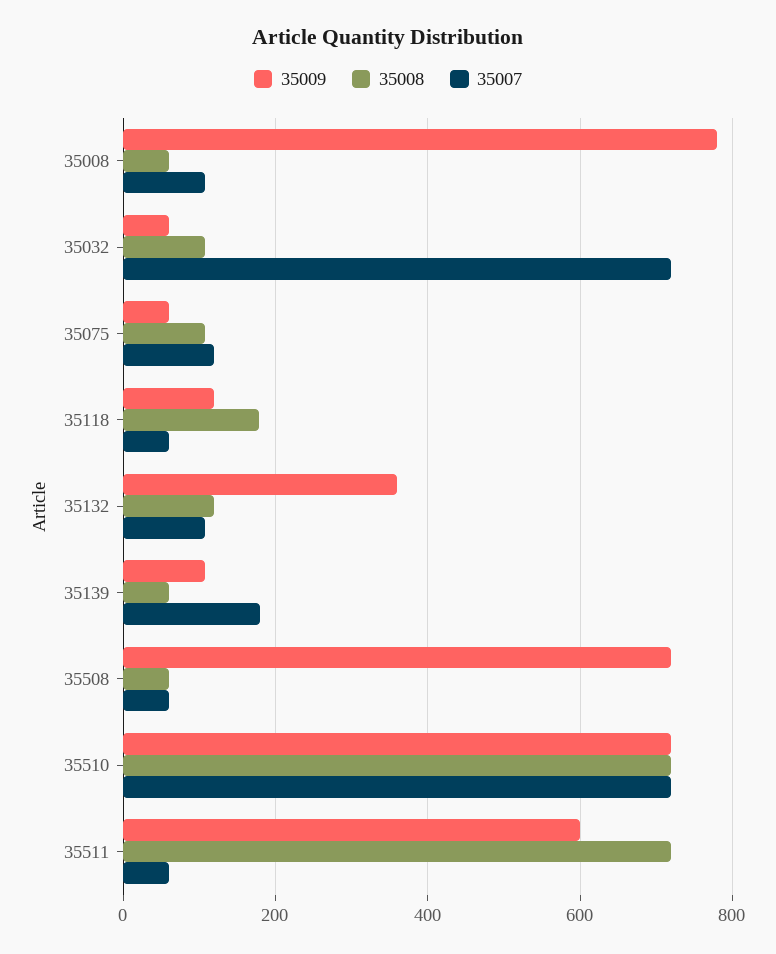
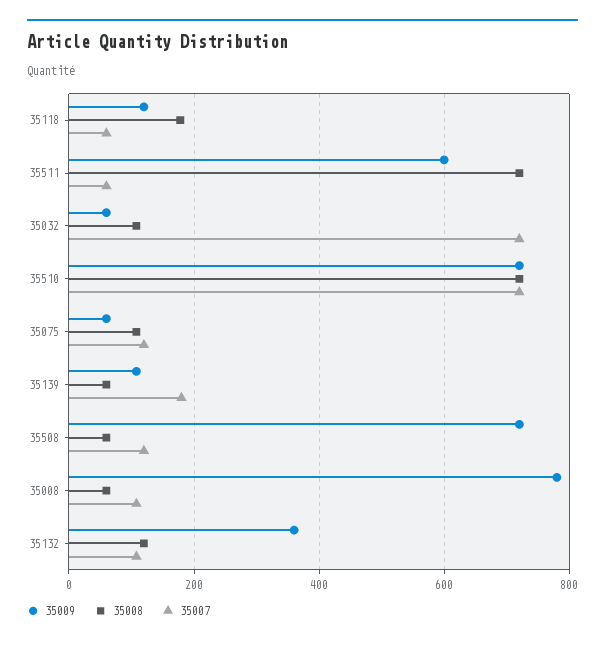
  {
    "35009": {
      "35008": 780,
      "35032": 60,
      "35075": 60,
      "35118": 120,
      "35132": 360,
      "35139": 100,
      "35508": 720,
      "35510": 720,
      "35511": 600
    },
    "35008": {
      "35008": 60,
      "35032": 100,
      "35075": 100,
      "35118": 180,
      "35132": 120,
      "35139": 60,
      "35508": 60,
      "35510": 720,
      "35511": 720
    },
    "35007": {
      "35008": 100,
      "35032": 720,
      "35075": 120,
      "35118": 60,
      "35132": 100,
      "35139": 180,
-     "35508": 60,
+     "35508": 120,
      "35510": 720,
      "35511": 60
    }
  }

